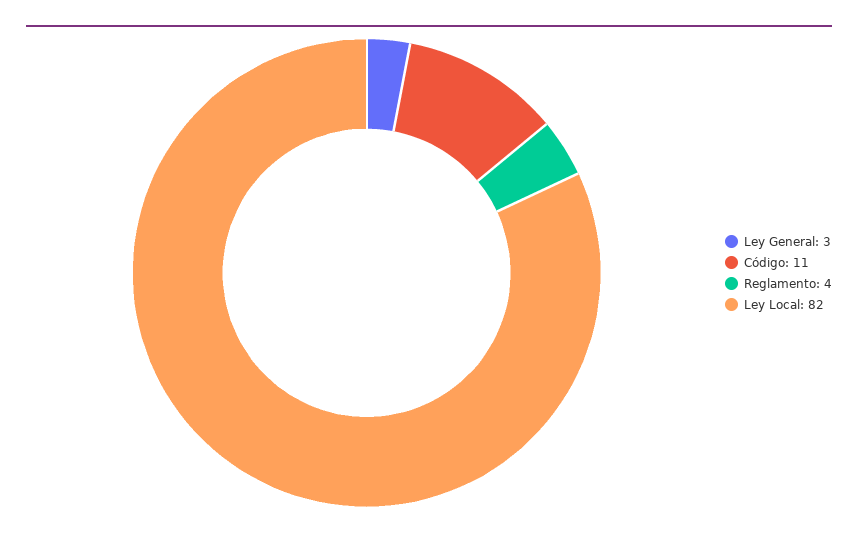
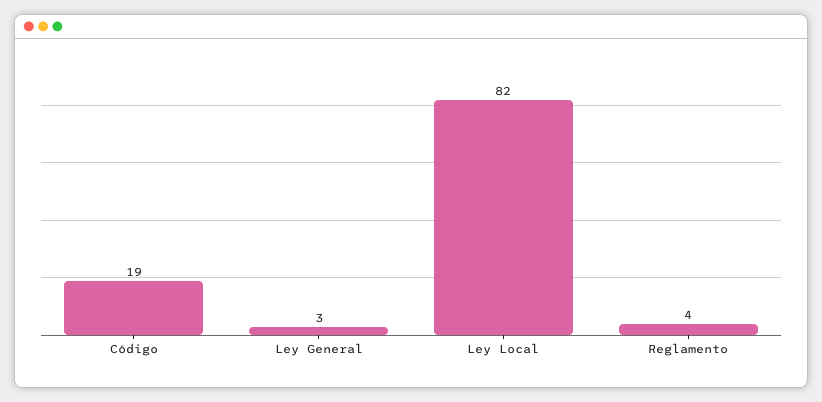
  {
    "Ley General": 3,
-   "Código": 11,
+   "Código": 19,
    "Reglamento": 4,
    "Ley Local": 82
  }

